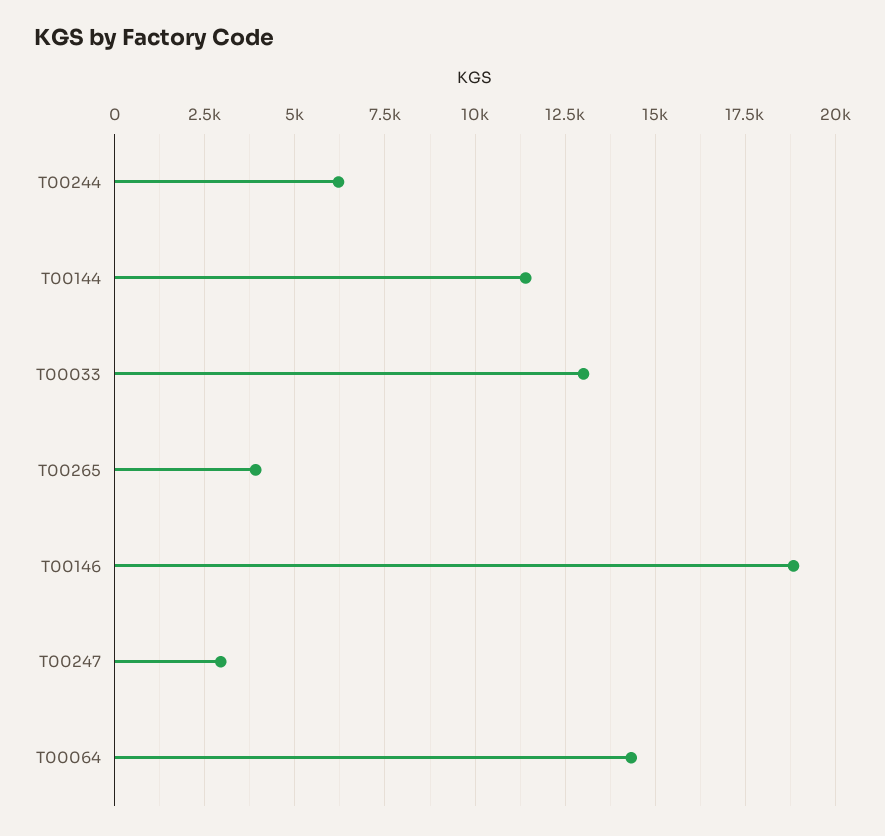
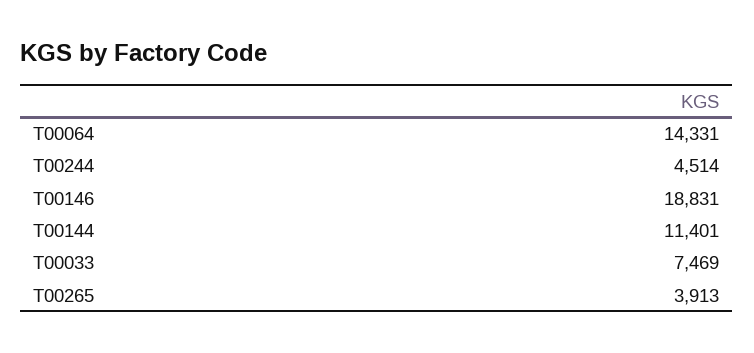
  {
-   "T00244": 6250,
+   "T00244": 4514,
    "T00144": 11401,
-   "T00033": 13000,
+   "T00033": 7469,
    "T00265": 3913,
    "T00146": 18831,
-   "T00247": 3000,
    "T00064": 14331
  }

